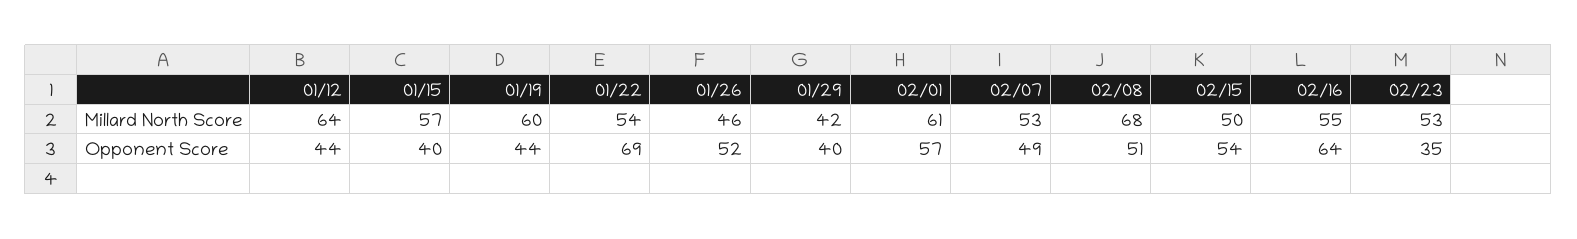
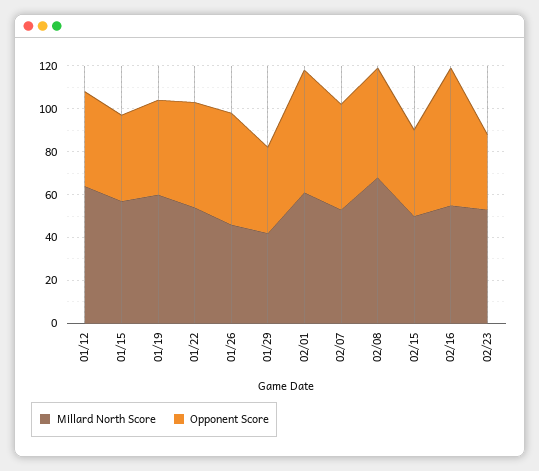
  {
    "Millard North Score": {
      "01/12": 64,
      "01/15": 57,
      "01/19": 60,
      "01/22": 54,
      "01/26": 46,
      "01/29": 42,
      "02/01": 61,
      "02/07": 53,
      "02/08": 68,
      "02/15": 50,
      "02/16": 55,
      "02/23": 53
    },
    "Opponent Score": {
      "01/12": 44,
      "01/15": 40,
      "01/19": 44,
-     "01/22": 69,
+     "01/22": 50,
      "01/26": 52,
      "01/29": 40,
      "02/01": 57,
      "02/07": 49,
      "02/08": 51,
-     "02/15": 54,
+     "02/15": 40,
      "02/16": 64,
      "02/23": 35
    }
  }

